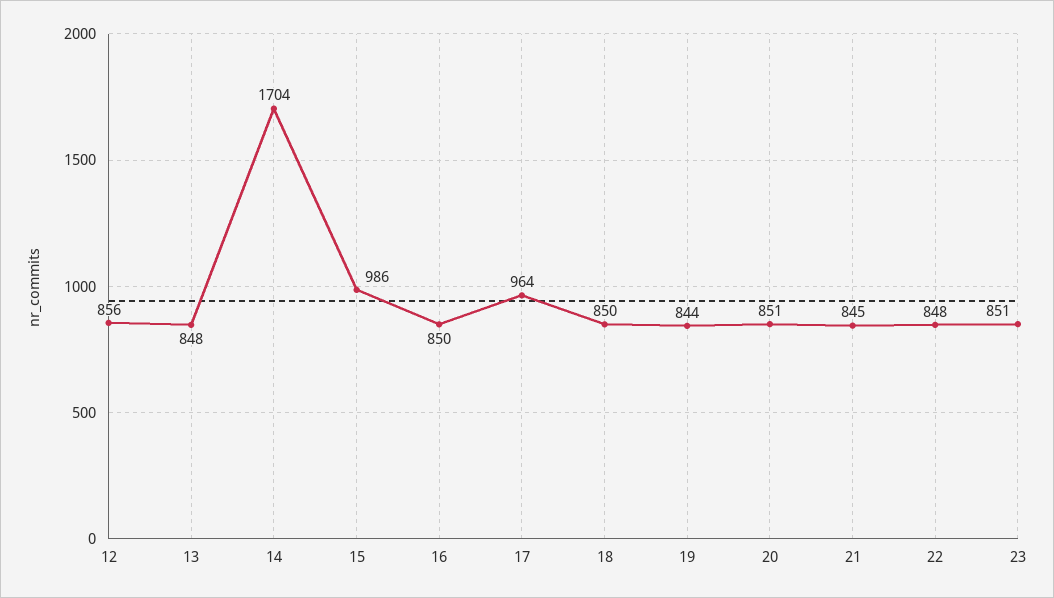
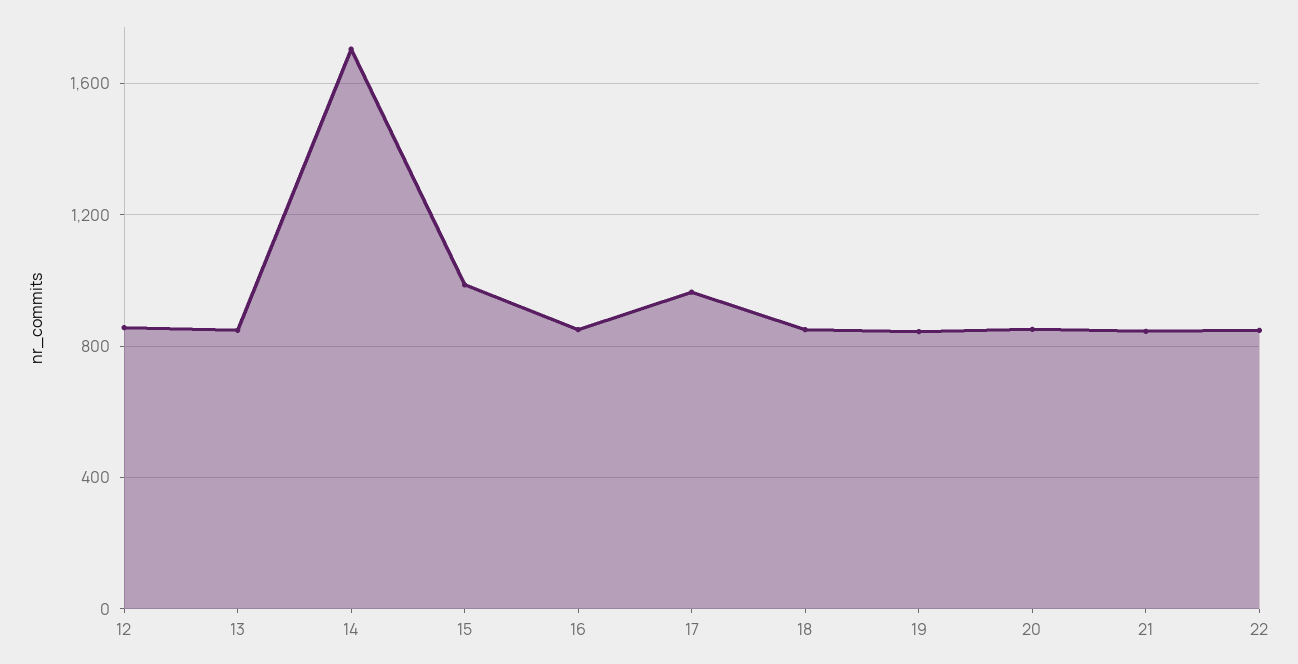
  {
    "12": 856,
    "13": 848,
    "14": 1704,
    "15": 986,
    "16": 850,
    "17": 964,
    "18": 850,
    "19": 844,
    "20": 851,
    "21": 845,
-   "22": 848,
+   "22": 848
-   "23": 851
  }

